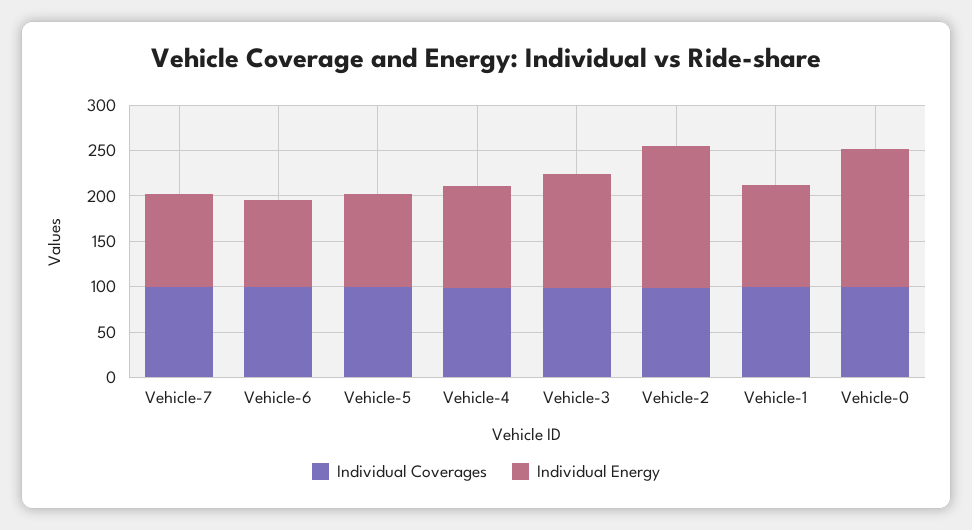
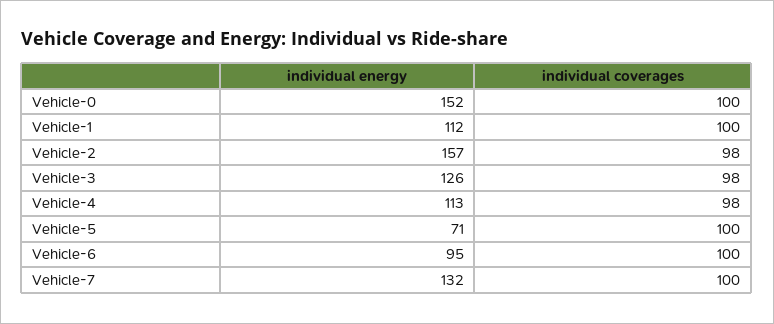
  {
    "Individual Coverages": {
      "Vehicle-7": 100,
      "Vehicle-6": 100,
      "Vehicle-5": 100,
      "Vehicle-4": 98,
      "Vehicle-3": 98,
      "Vehicle-2": 98,
      "Vehicle-1": 100,
      "Vehicle-0": 100
    },
    "Individual Energy": {
-     "Vehicle-7": 100,
+     "Vehicle-7": 132,
      "Vehicle-6": 95,
-     "Vehicle-5": 100,
+     "Vehicle-5": 71,
      "Vehicle-4": 113,
      "Vehicle-3": 126,
      "Vehicle-2": 157,
      "Vehicle-1": 112,
      "Vehicle-0": 152
    }
  }

